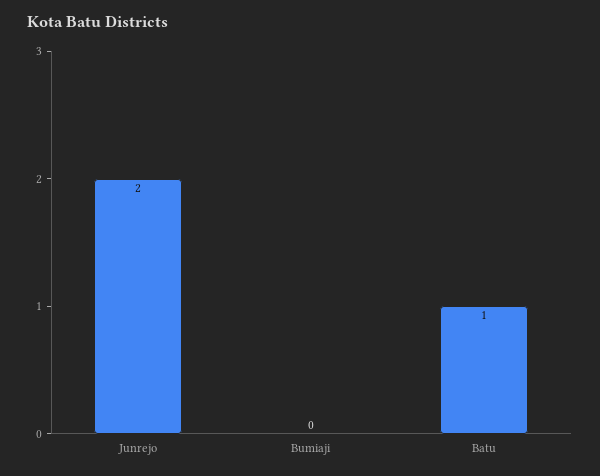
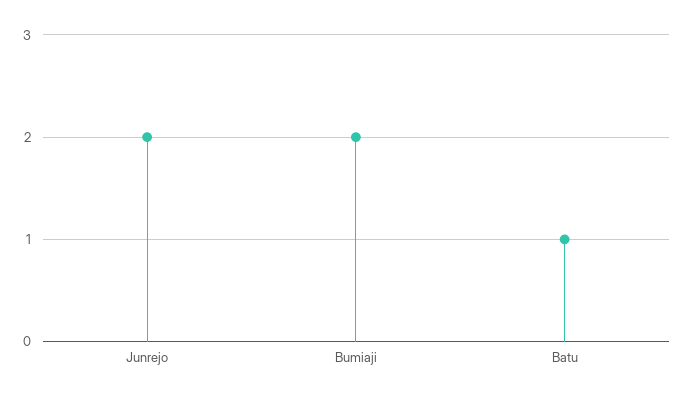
  {
    "Junrejo": 2,
-   "Bumiaji": 0,
+   "Bumiaji": 2,
    "Batu": 1
  }

